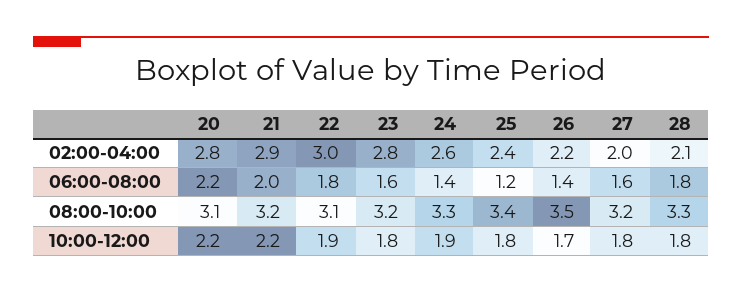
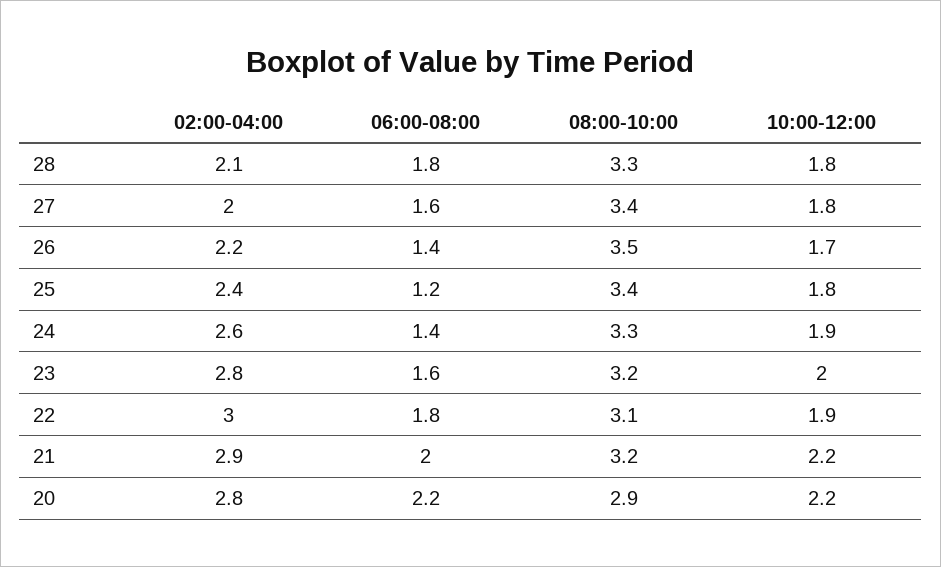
  {
    "20": {
      "02:00-04:00": 2.8,
      "06:00-08:00": 2.2,
-     "08:00-10:00": 3.1,
+     "08:00-10:00": 2.9,
      "10:00-12:00": 2.2
    },
    "21": {
      "02:00-04:00": 2.9,
      "06:00-08:00": 2,
      "08:00-10:00": 3.2,
      "10:00-12:00": 2.2
    },
    "22": {
      "02:00-04:00": 3,
      "06:00-08:00": 1.8,
      "08:00-10:00": 3.1,
      "10:00-12:00": 1.9
    },
    "23": {
      "02:00-04:00": 2.8,
      "06:00-08:00": 1.6,
      "08:00-10:00": 3.2,
-     "10:00-12:00": 1.8
+     "10:00-12:00": 2
    },
    "24": {
      "02:00-04:00": 2.6,
      "06:00-08:00": 1.4,
      "08:00-10:00": 3.3,
      "10:00-12:00": 1.9
    },
    "25": {
      "02:00-04:00": 2.4,
      "06:00-08:00": 1.2,
      "08:00-10:00": 3.4,
      "10:00-12:00": 1.8
    },
    "26": {
      "02:00-04:00": 2.2,
      "06:00-08:00": 1.4,
      "08:00-10:00": 3.5,
      "10:00-12:00": 1.7
    },
    "27": {
      "02:00-04:00": 2,
      "06:00-08:00": 1.6,
-     "08:00-10:00": 3.2,
+     "08:00-10:00": 3.4,
      "10:00-12:00": 1.8
    },
    "28": {
      "02:00-04:00": 2.1,
      "06:00-08:00": 1.8,
      "08:00-10:00": 3.3,
      "10:00-12:00": 1.8
    }
  }

